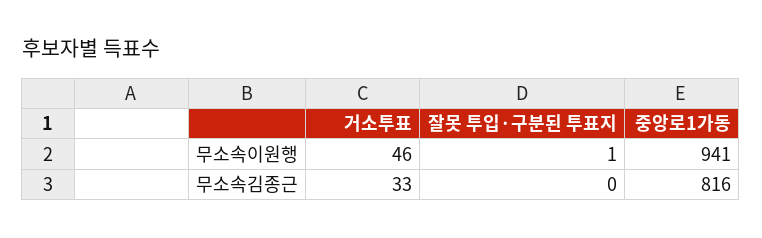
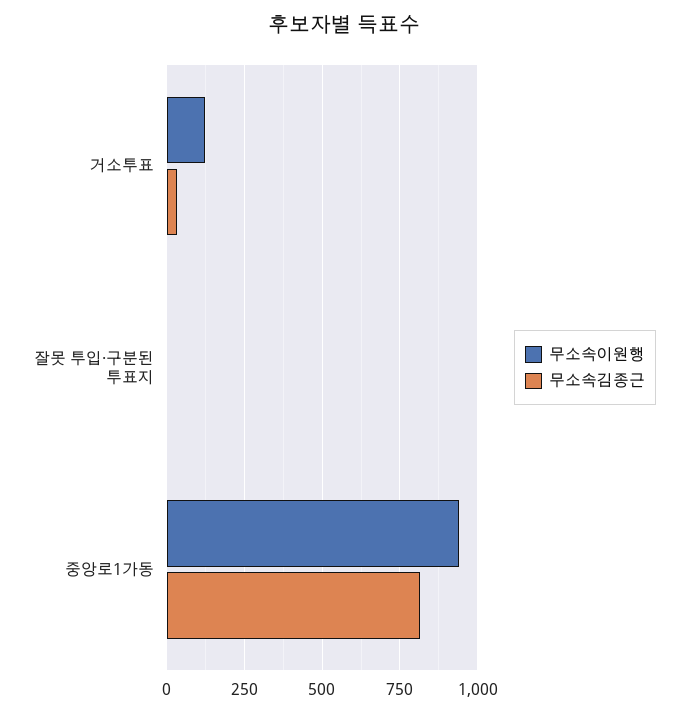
  {
    "무소속이원행": {
-     "거소투표": 46,
+     "거소투표": 125,
      "잘못 투입·구분된 투표지": 1,
      "중앙로1가동": 941
    },
    "무소속김종근": {
      "거소투표": 33,
      "잘못 투입·구분된 투표지": 0,
      "중앙로1가동": 816
    }
  }

